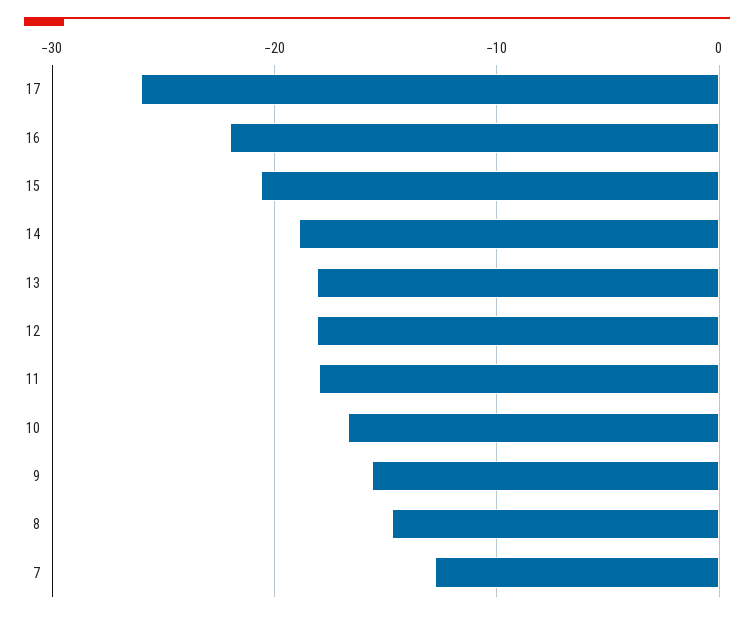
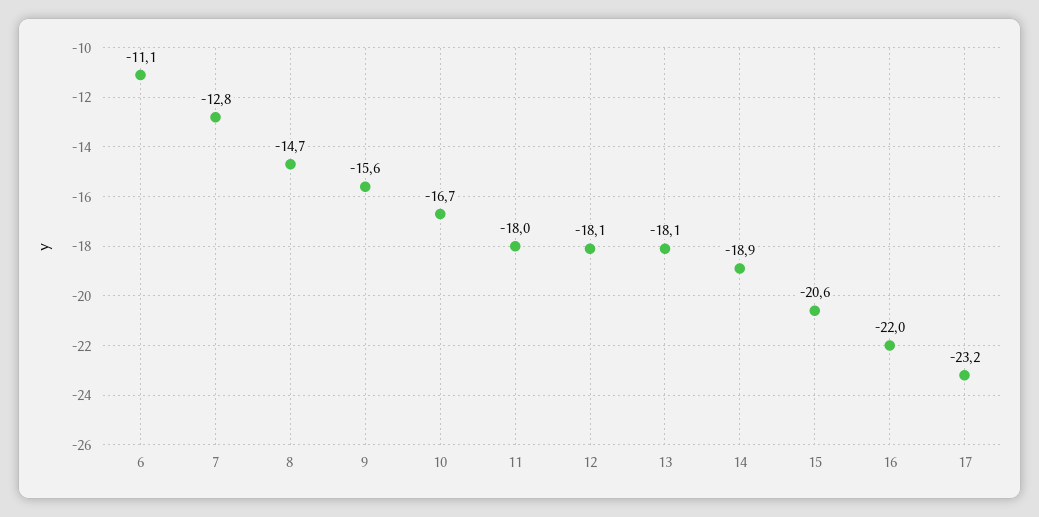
  {
-   "17": -26,
+   "17": -23.2,
    "16": -22,
    "15": -20.6,
    "14": -18.9,
    "13": -18.1,
    "12": -18.1,
    "11": -18,
    "10": -16.7,
    "9": -15.6,
    "8": -14.7,
-   "7": -12.8
+   "7": -12.8,
+   "6": -11.1
  }

